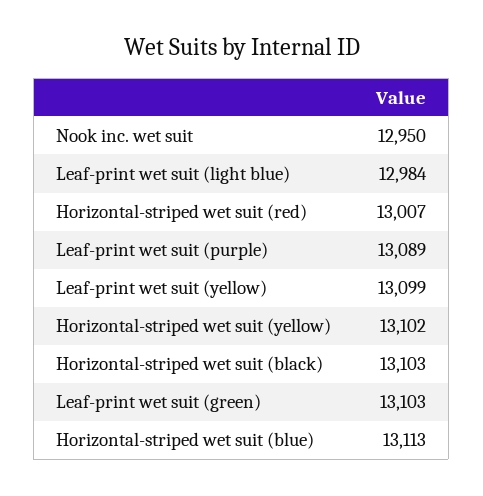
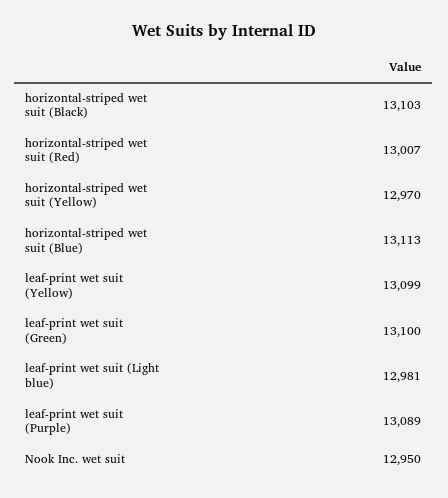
  {
    "Nook inc. wet suit": 12950,
-   "Leaf-print wet suit (light blue)": 12984,
+   "Leaf-print wet suit (light blue)": 12981,
    "Horizontal-striped wet suit (red)": 13007,
    "Leaf-print wet suit (purple)": 13089,
    "Leaf-print wet suit (yellow)": 13099,
-   "Horizontal-striped wet suit (yellow)": 13102,
+   "Horizontal-striped wet suit (yellow)": 12970,
    "Horizontal-striped wet suit (black)": 13103,
-   "Leaf-print wet suit (green)": 13103,
+   "Leaf-print wet suit (green)": 13100,
    "Horizontal-striped wet suit (blue)": 13113
  }

